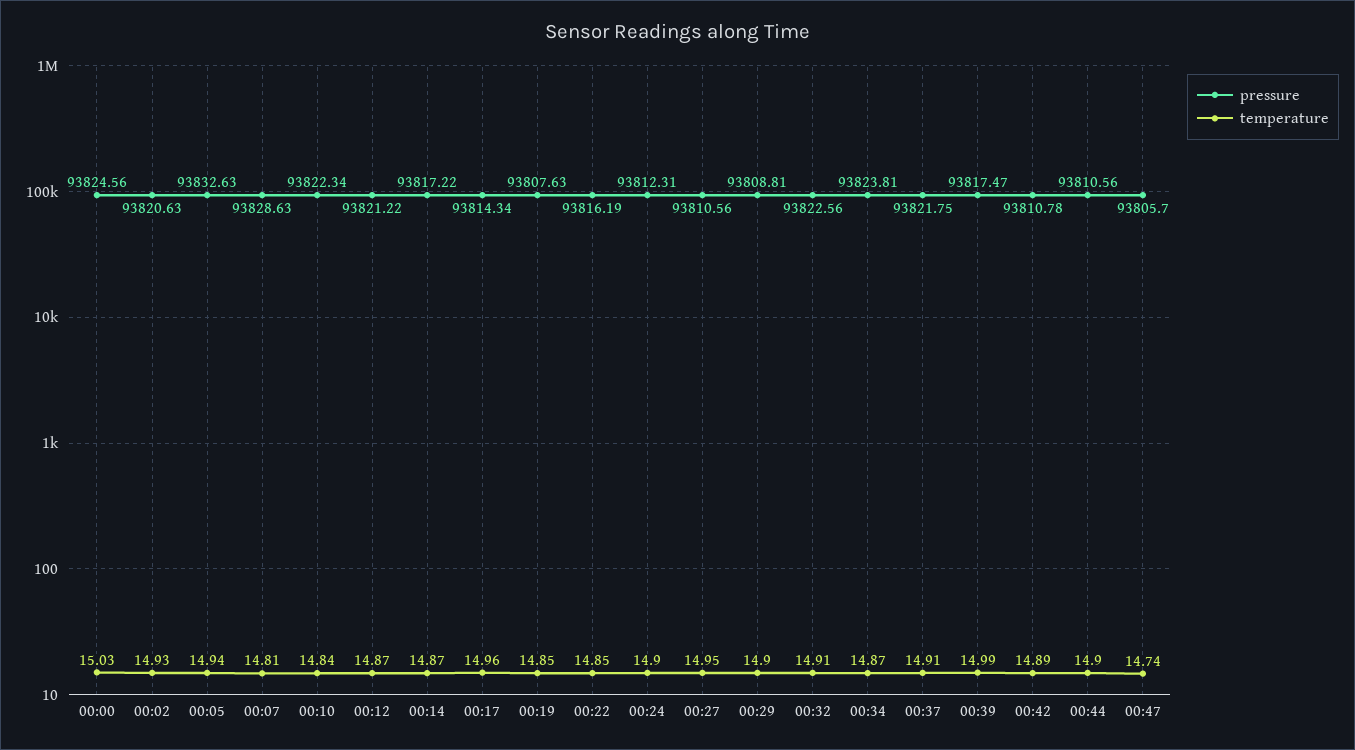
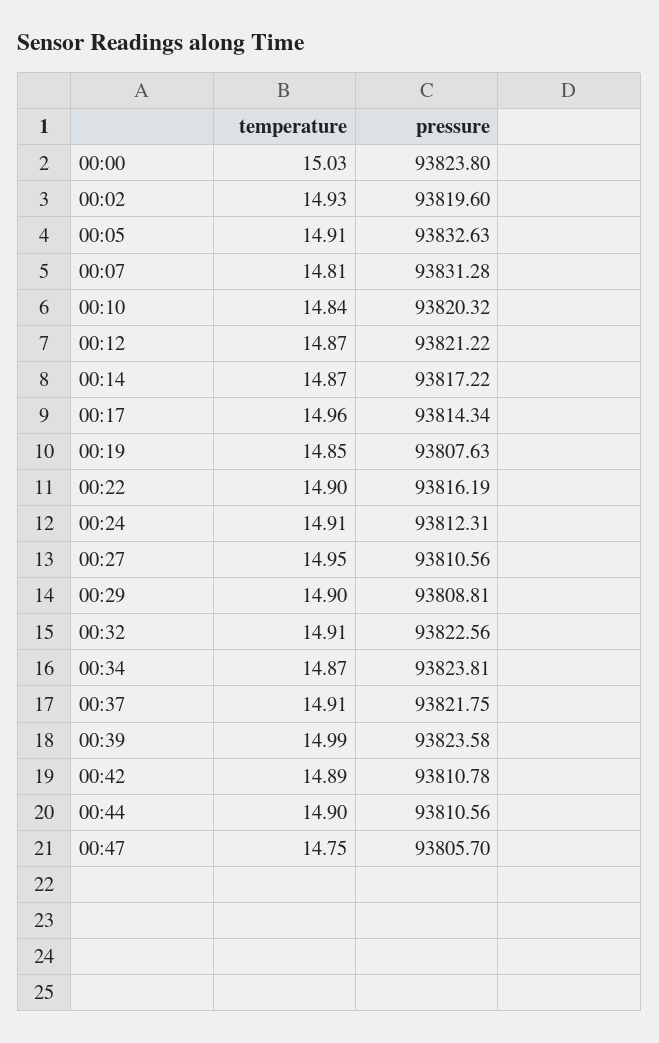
  {
    "pressure": {
-     "00:00": 93824.56,
+     "00:00": 93823.8,
-     "00:02": 93820.63,
+     "00:02": 93819.6,
      "00:05": 93832.63,
-     "00:07": 93828.63,
+     "00:07": 93831.28,
-     "00:10": 93822.34,
+     "00:10": 93820.32,
      "00:12": 93821.22,
      "00:14": 93817.22,
      "00:17": 93814.34,
      "00:19": 93807.63,
      "00:22": 93816.19,
      "00:24": 93812.31,
      "00:27": 93810.56,
      "00:29": 93808.81,
      "00:32": 93822.56,
      "00:34": 93823.81,
      "00:37": 93821.75,
-     "00:39": 93817.47,
+     "00:39": 93823.58,
      "00:42": 93810.78,
      "00:44": 93810.56,
      "00:47": 93805.7
    },
    "temperature": {
      "00:00": 15.03,
      "00:02": 14.93,
-     "00:05": 14.94,
+     "00:05": 14.91,
      "00:07": 14.81,
      "00:10": 14.84,
      "00:12": 14.87,
      "00:14": 14.87,
      "00:17": 14.96,
      "00:19": 14.85,
-     "00:22": 14.85,
+     "00:22": 14.9,
-     "00:24": 14.9,
+     "00:24": 14.91,
      "00:27": 14.95,
      "00:29": 14.9,
      "00:32": 14.91,
      "00:34": 14.87,
      "00:37": 14.91,
      "00:39": 14.99,
      "00:42": 14.89,
      "00:44": 14.9,
-     "00:47": 14.74
+     "00:47": 14.75
    }
  }

